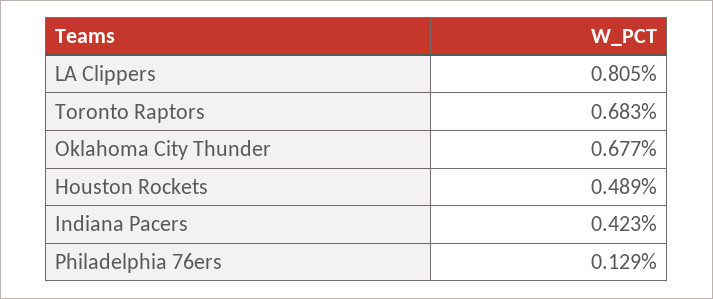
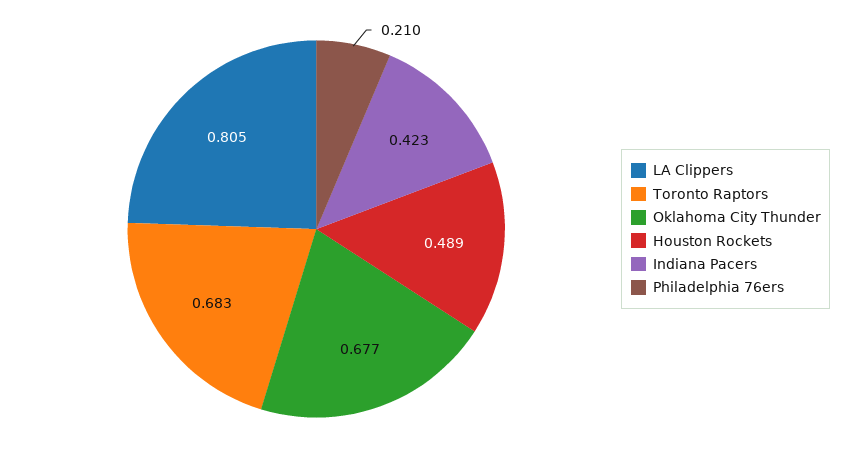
  {
    "LA Clippers": 0.805,
    "Toronto Raptors": 0.683,
    "Oklahoma City Thunder": 0.677,
    "Houston Rockets": 0.489,
    "Indiana Pacers": 0.423,
-   "Philadelphia 76ers": 0.129
+   "Philadelphia 76ers": 0.21
  }

